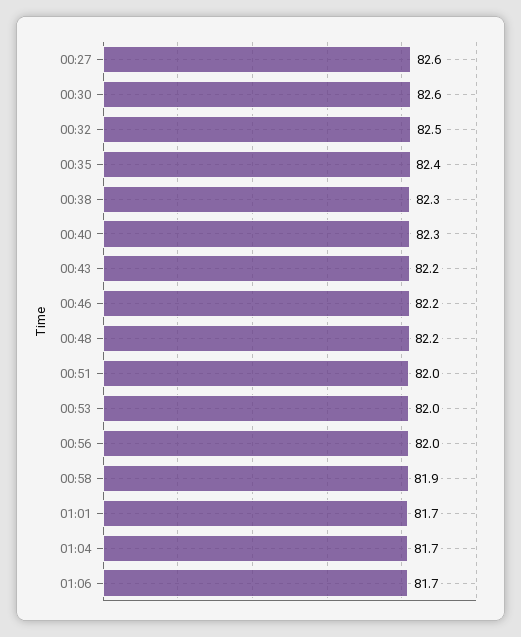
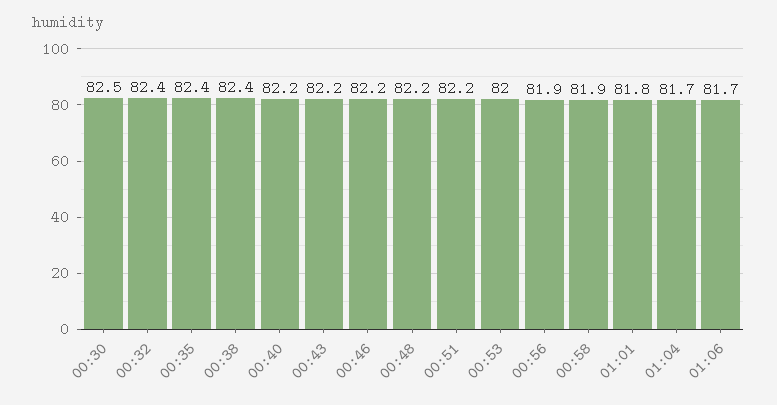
  {
-   "00:27": 82.6,
-   "00:30": 82.6,
+   "00:30": 82.5,
-   "00:32": 82.5,
+   "00:32": 82.4,
    "00:35": 82.4,
-   "00:38": 82.3,
+   "00:38": 82.4,
-   "00:40": 82.3,
+   "00:40": 82.2,
    "00:43": 82.2,
    "00:46": 82.2,
    "00:48": 82.2,
-   "00:51": 82,
+   "00:51": 82.2,
    "00:53": 82,
-   "00:56": 82,
+   "00:56": 81.9,
    "00:58": 81.9,
-   "01:01": 81.7,
+   "01:01": 81.8,
    "01:04": 81.7,
    "01:06": 81.7
  }

